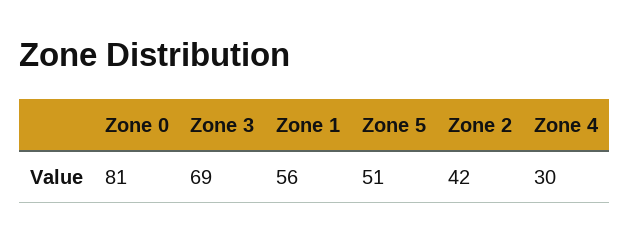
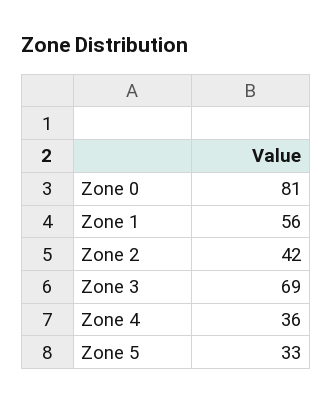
  {
    "Zone 0": 81,
    "Zone 3": 69,
    "Zone 1": 56,
-   "Zone 5": 51,
+   "Zone 5": 33,
    "Zone 2": 42,
-   "Zone 4": 30
+   "Zone 4": 36
  }

